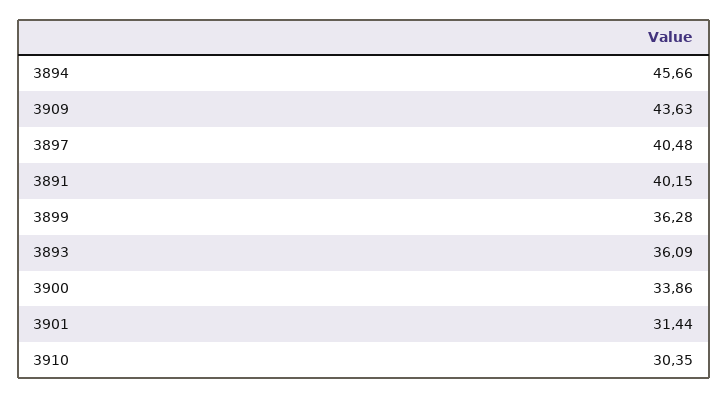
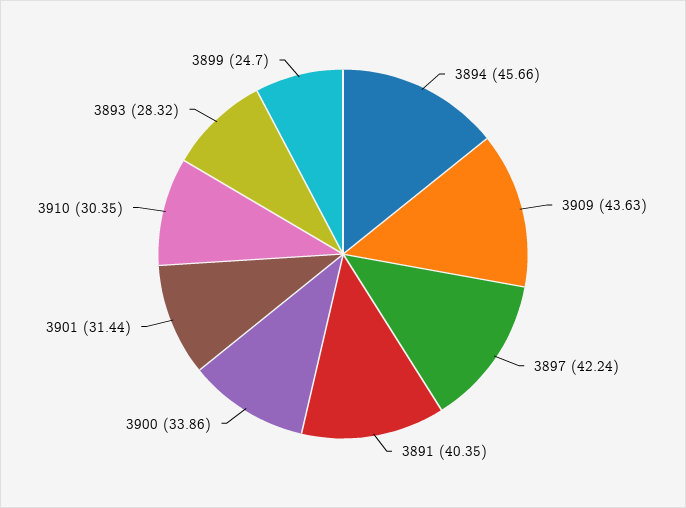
  {
    "3894": 45.66,
    "3909": 43.63,
-   "3897": 40.48,
+   "3897": 42.24,
-   "3891": 40.15,
+   "3891": 40.35,
-   "3899": 36.28,
+   "3899": 24.7,
-   "3893": 36.09,
+   "3893": 28.32,
    "3900": 33.86,
    "3901": 31.44,
    "3910": 30.35
  }

